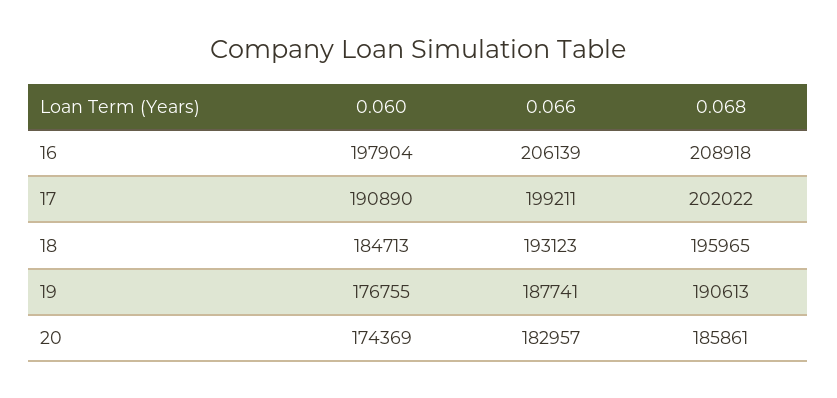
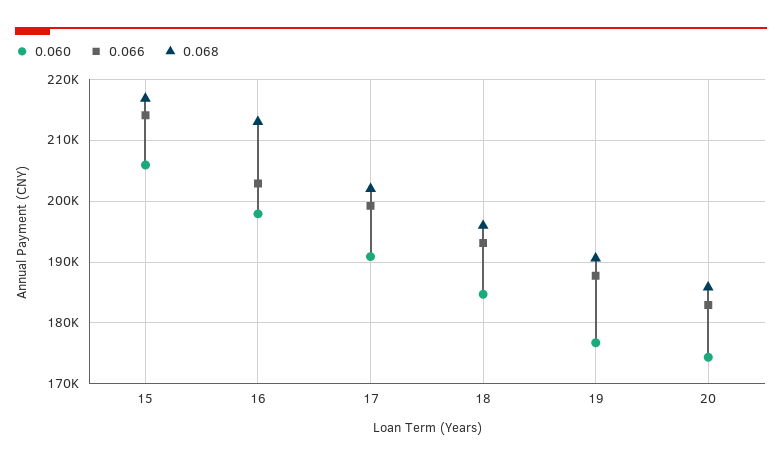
  {
    "0.060": {
      "16": 197904,
      "17": 190890,
      "18": 184713,
      "19": 176755,
-     "20": 174369
+     "20": 174369,
+     "15": 206000
    },
    "0.066": {
-     "16": 206139,
+     "16": 203000,
      "17": 199211,
      "18": 193123,
      "19": 187741,
-     "20": 182957
+     "20": 182957,
+     "15": 214000
    },
    "0.068": {
-     "16": 208918,
+     "16": 213000,
      "17": 202022,
      "18": 195965,
      "19": 190613,
-     "20": 185861
+     "20": 185861,
+     "15": 217000
    }
  }

